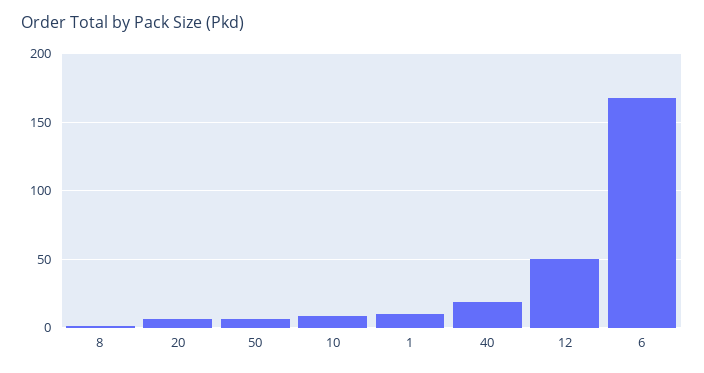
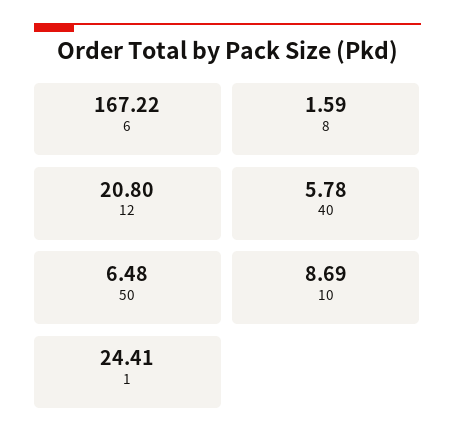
  {
    "8": 1.59,
-   "20": 5,
    "50": 6.48,
    "10": 8.69,
-   "1": 10,
+   "1": 24.41,
-   "40": 20,
+   "40": 5.78,
-   "12": 50,
+   "12": 20.8,
    "6": 167.22
  }

